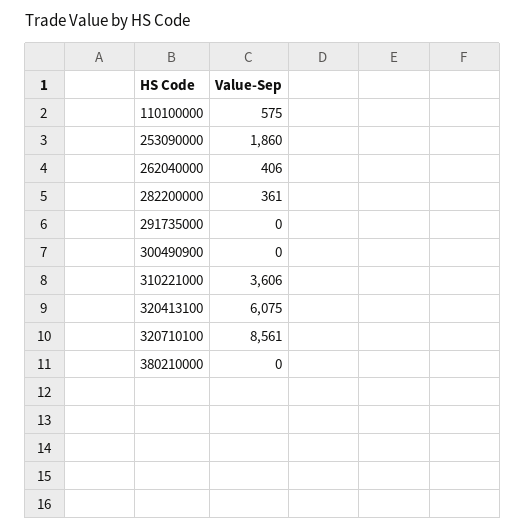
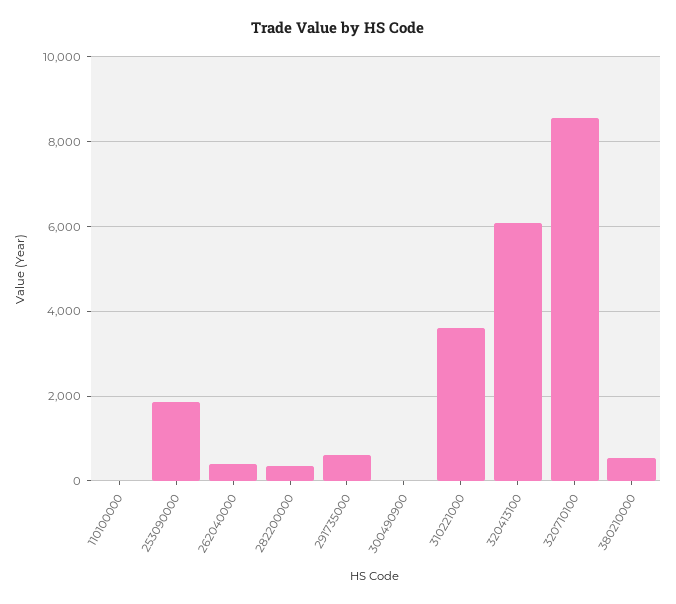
  {
-   "110100000": 575,
+   "110100000": 0,
    "253090000": 1860,
    "262040000": 406,
    "282200000": 361,
-   "291735000": 0,
+   "291735000": 600,
    "300490900": 0,
    "310221000": 3606,
    "320413100": 6075,
    "320710100": 8561,
-   "380210000": 0
+   "380210000": 600
  }

